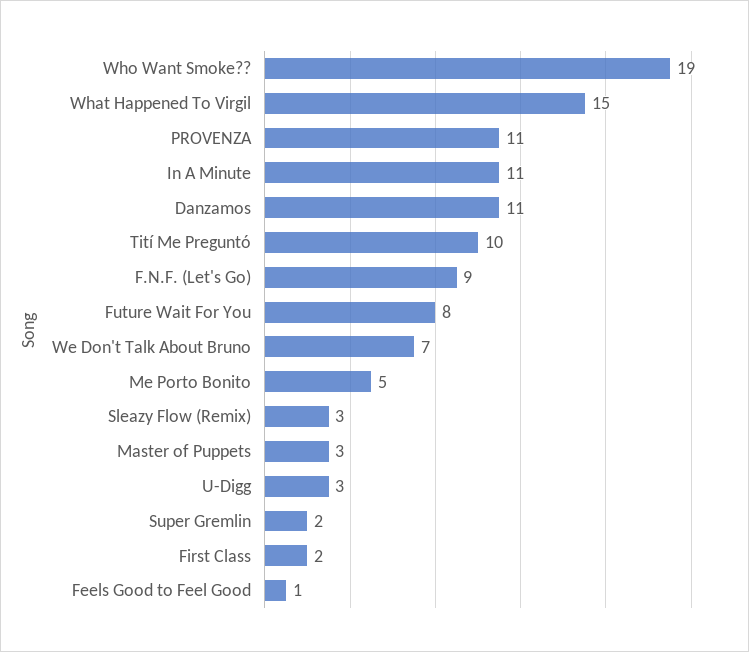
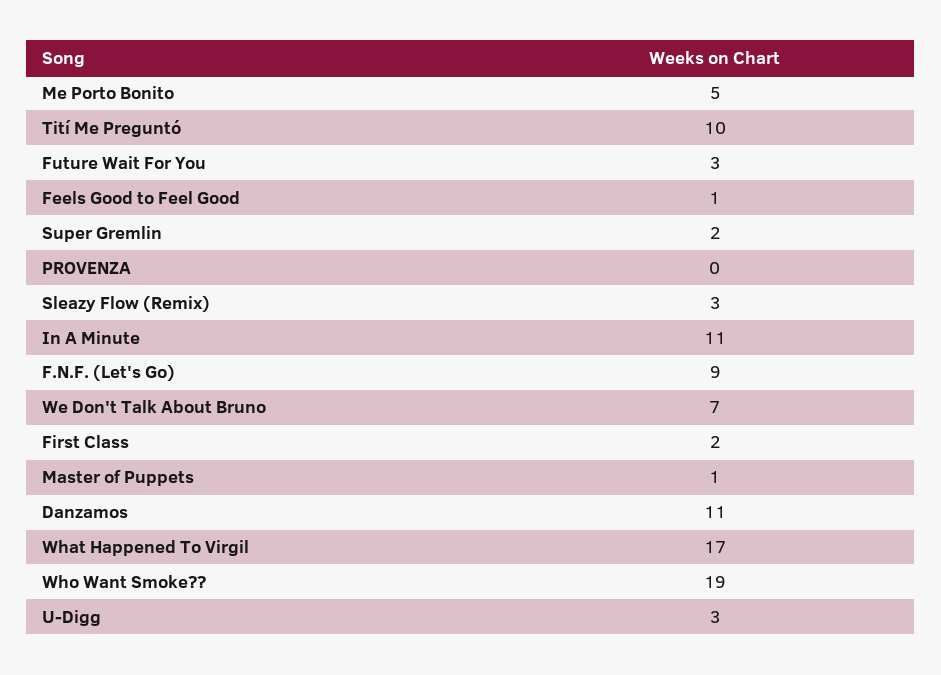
  {
    "Who Want Smoke??": 19,
-   "What Happened To Virgil": 15,
+   "What Happened To Virgil": 17,
-   "PROVENZA": 11,
+   "PROVENZA": 0,
    "In A Minute": 11,
    "Danzamos": 11,
    "Tití Me Preguntó": 10,
    "F.N.F. (Let's Go)": 9,
-   "Future Wait For You": 8,
+   "Future Wait For You": 3,
    "We Don't Talk About Bruno": 7,
    "Me Porto Bonito": 5,
    "Sleazy Flow (Remix)": 3,
-   "Master of Puppets": 3,
+   "Master of Puppets": 1,
    "U-Digg": 3,
    "Super Gremlin": 2,
    "First Class": 2,
    "Feels Good to Feel Good": 1
  }

